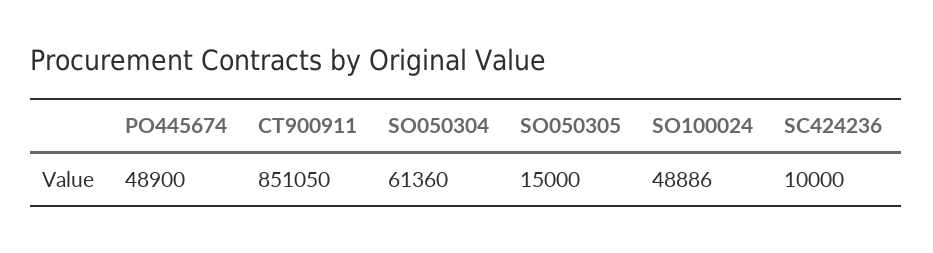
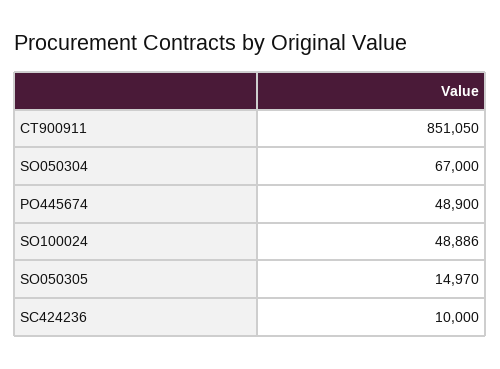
  {
    "PO445674": 48900,
    "CT900911": 851050,
-   "SO050304": 61360,
+   "SO050304": 67000,
-   "SO050305": 15000,
+   "SO050305": 14970,
    "SO100024": 48886,
    "SC424236": 10000
  }

